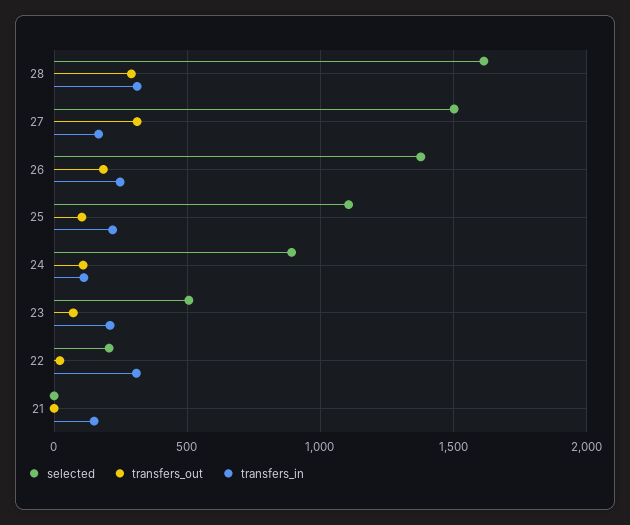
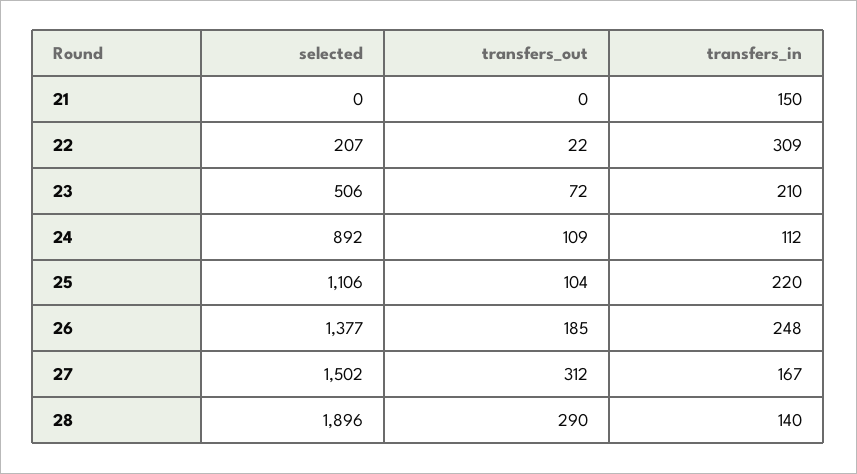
  {
    "selected": {
-     "28": 1600,
+     "28": 1896,
      "27": 1502,
      "26": 1377,
      "25": 1106,
      "24": 892,
      "23": 506,
      "22": 207,
      "21": 0
    },
    "transfers_out": {
      "28": 290,
      "27": 312,
      "26": 185,
      "25": 104,
      "24": 109,
      "23": 72,
      "22": 22,
      "21": 0
    },
    "transfers_in": {
-     "28": 300,
+     "28": 140,
      "27": 167,
      "26": 248,
      "25": 220,
      "24": 112,
      "23": 210,
      "22": 309,
      "21": 150
    }
  }

